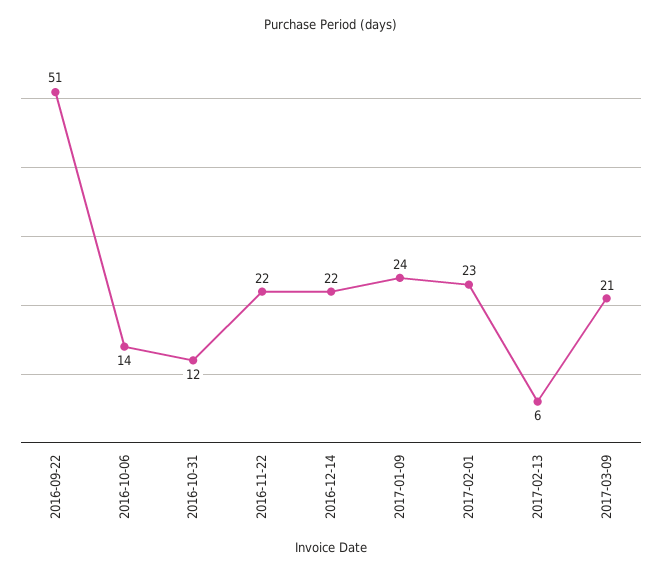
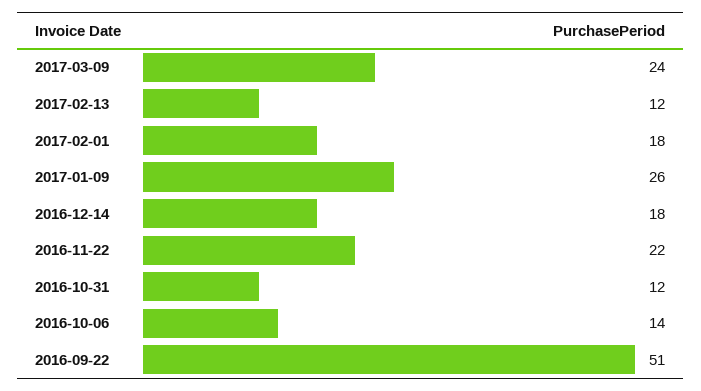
  {
    "2016-09-22": 51,
    "2016-10-06": 14,
    "2016-10-31": 12,
    "2016-11-22": 22,
-   "2016-12-14": 22,
+   "2016-12-14": 18,
-   "2017-01-09": 24,
+   "2017-01-09": 26,
-   "2017-02-01": 23,
+   "2017-02-01": 18,
-   "2017-02-13": 6,
+   "2017-02-13": 12,
-   "2017-03-09": 21
+   "2017-03-09": 24
  }

